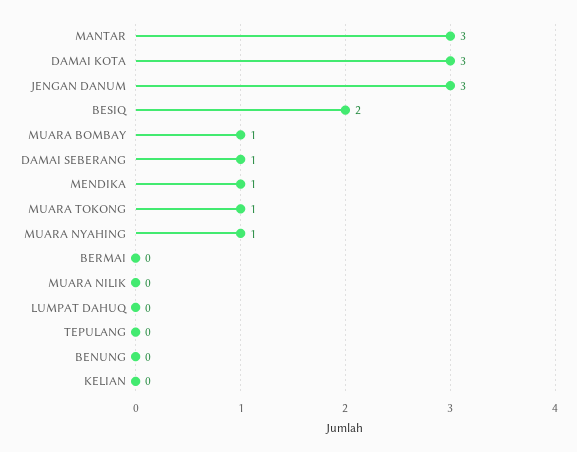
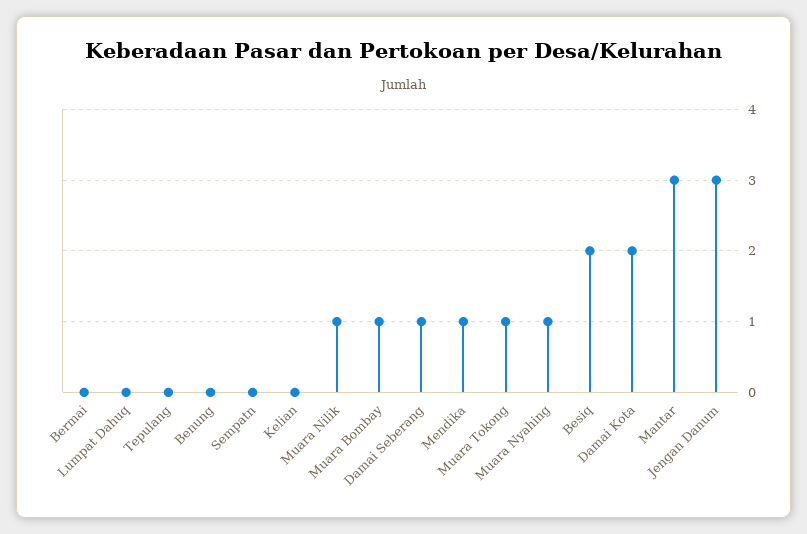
  {
    "MANTAR": 3,
-   "DAMAI KOTA": 3,
+   "DAMAI KOTA": 2,
    "JENGAN DANUM": 3,
    "BESIQ": 2,
    "MUARA BOMBAY": 1,
    "DAMAI SEBERANG": 1,
    "MENDIKA": 1,
    "MUARA TOKONG": 1,
    "MUARA NYAHING": 1,
    "BERMAI": 0,
-   "MUARA NILIK": 0,
+   "MUARA NILIK": 1,
    "LUMPAT DAHUQ": 0,
    "TEPULANG": 0,
    "BENUNG": 0,
-   "KELIAN": 0
+   "KELIAN": 0,
+   "Sempatn": 0
  }

